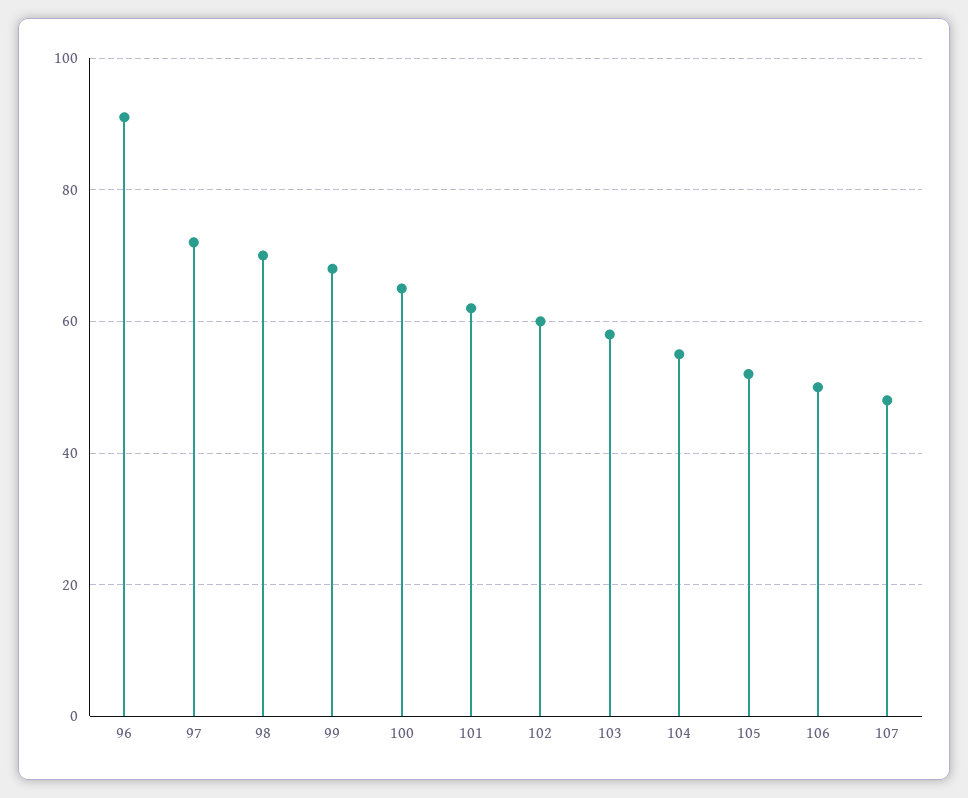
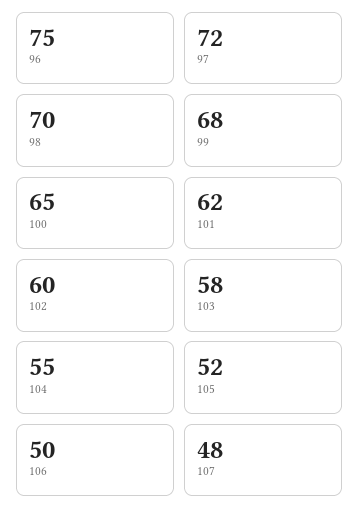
  {
-   "96": 90,
+   "96": 75,
    "97": 72,
    "98": 70,
    "99": 68,
    "100": 65,
    "101": 62,
    "102": 60,
    "103": 58,
    "104": 55,
    "105": 52,
    "106": 50,
    "107": 48
  }

